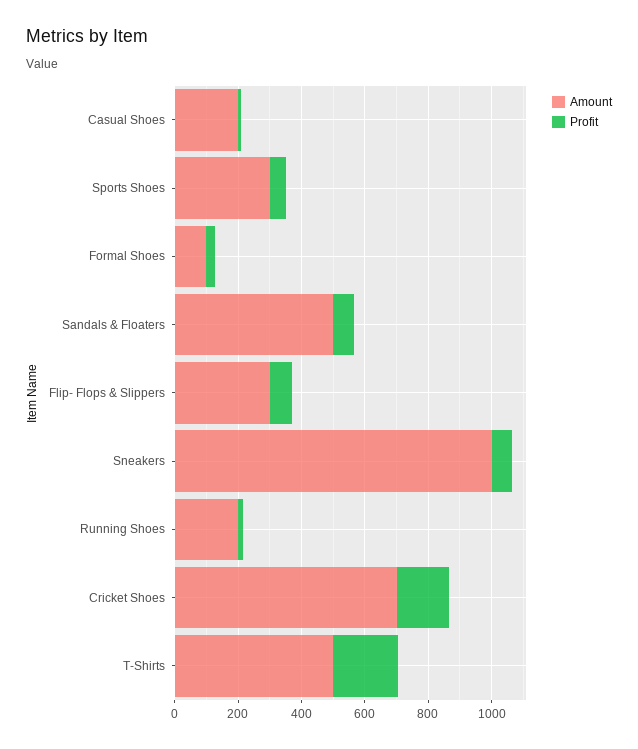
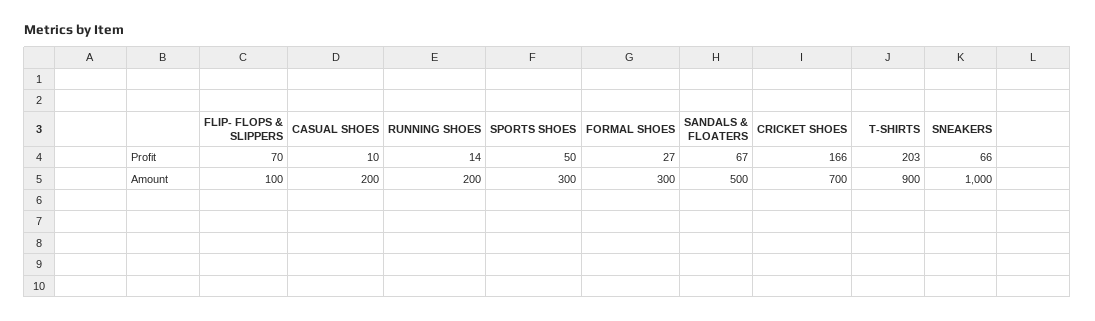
  {
    "Amount": {
      "Casual Shoes": 200,
      "Sports Shoes": 300,
-     "Formal Shoes": 100,
+     "Formal Shoes": 300,
      "Sandals & Floaters": 500,
-     "Flip- Flops & Slippers": 300,
+     "Flip- Flops & Slippers": 100,
      "Sneakers": 1000,
      "Running Shoes": 200,
      "Cricket Shoes": 700,
-     "T-Shirts": 500
+     "T-Shirts": 900
    },
    "Profit": {
      "Casual Shoes": 10,
      "Sports Shoes": 50,
      "Formal Shoes": 27,
      "Sandals & Floaters": 67,
      "Flip- Flops & Slippers": 70,
      "Sneakers": 66,
      "Running Shoes": 14,
      "Cricket Shoes": 166,
      "T-Shirts": 203
    }
  }

